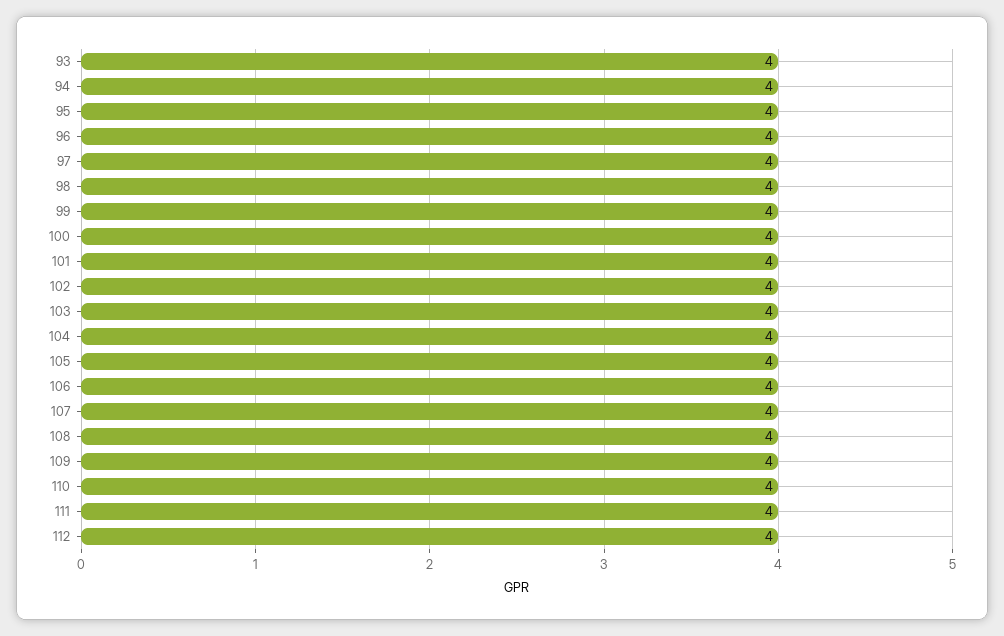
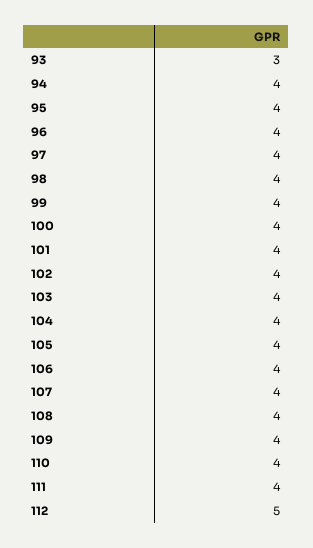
  {
-   "93": 4,
+   "93": 3,
    "94": 4,
    "95": 4,
    "96": 4,
    "97": 4,
    "98": 4,
    "99": 4,
    "100": 4,
    "101": 4,
    "102": 4,
    "103": 4,
    "104": 4,
    "105": 4,
    "106": 4,
    "107": 4,
    "108": 4,
    "109": 4,
    "110": 4,
    "111": 4,
-   "112": 4
+   "112": 5
  }

